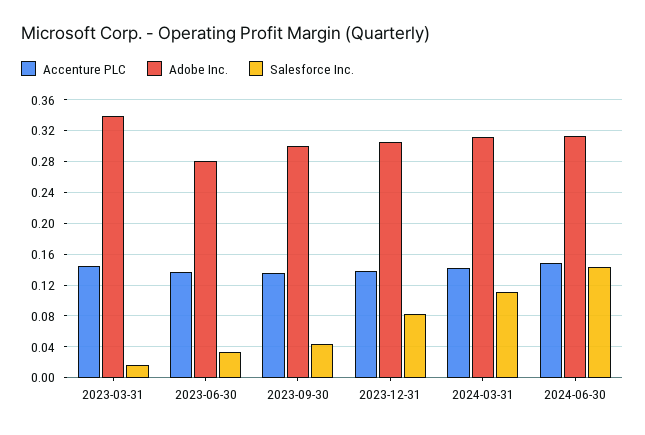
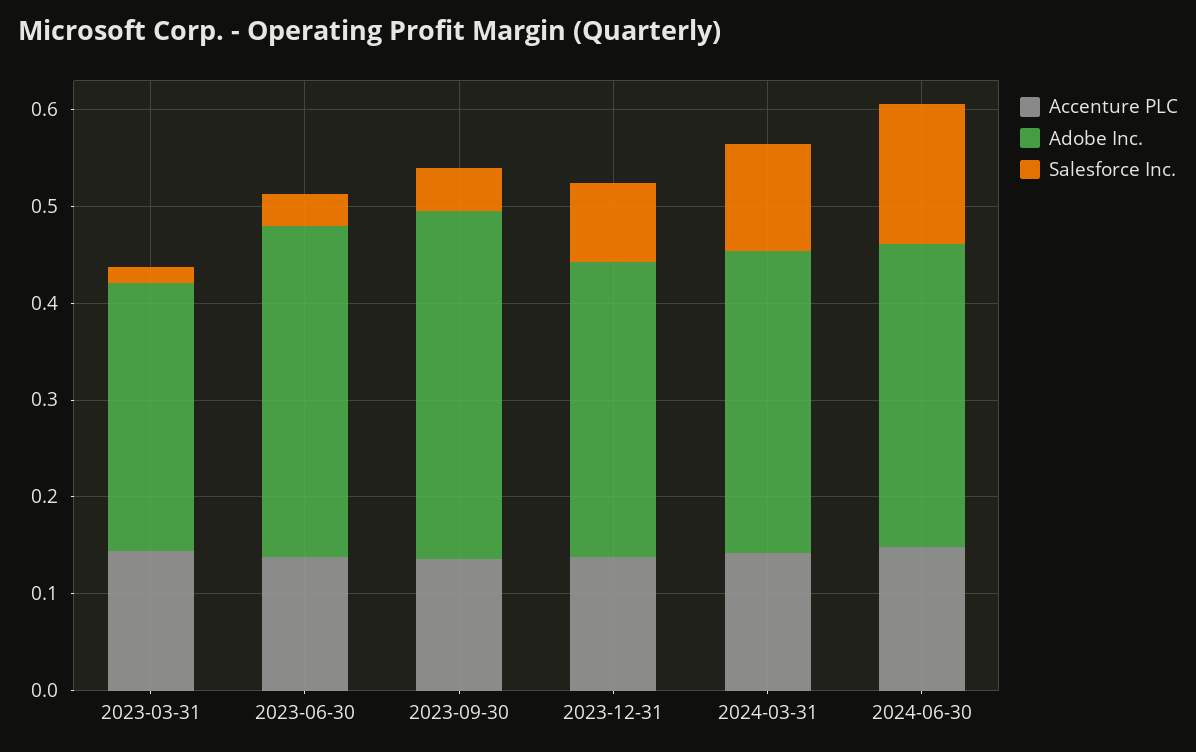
  {
    "Accenture PLC": {
      "2023-03-31": 0.14,
      "2023-06-30": 0.14,
      "2023-09-30": 0.14,
      "2023-12-31": 0.14,
      "2024-03-31": 0.14,
      "2024-06-30": 0.15
    },
    "Adobe Inc.": {
-     "2023-03-31": 0.34,
+     "2023-03-31": 0.28,
-     "2023-06-30": 0.28,
+     "2023-06-30": 0.34,
-     "2023-09-30": 0.3,
+     "2023-09-30": 0.36,
      "2023-12-31": 0.31,
      "2024-03-31": 0.31,
      "2024-06-30": 0.31
    },
    "Salesforce Inc.": {
      "2023-03-31": 0.02,
      "2023-06-30": 0.03,
      "2023-09-30": 0.04,
      "2023-12-31": 0.08,
      "2024-03-31": 0.11,
      "2024-06-30": 0.14
    }
  }

